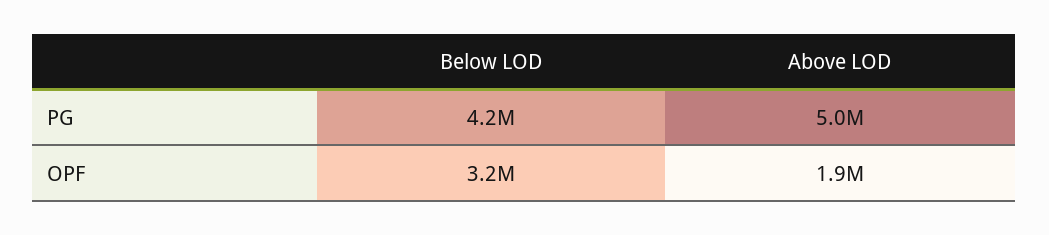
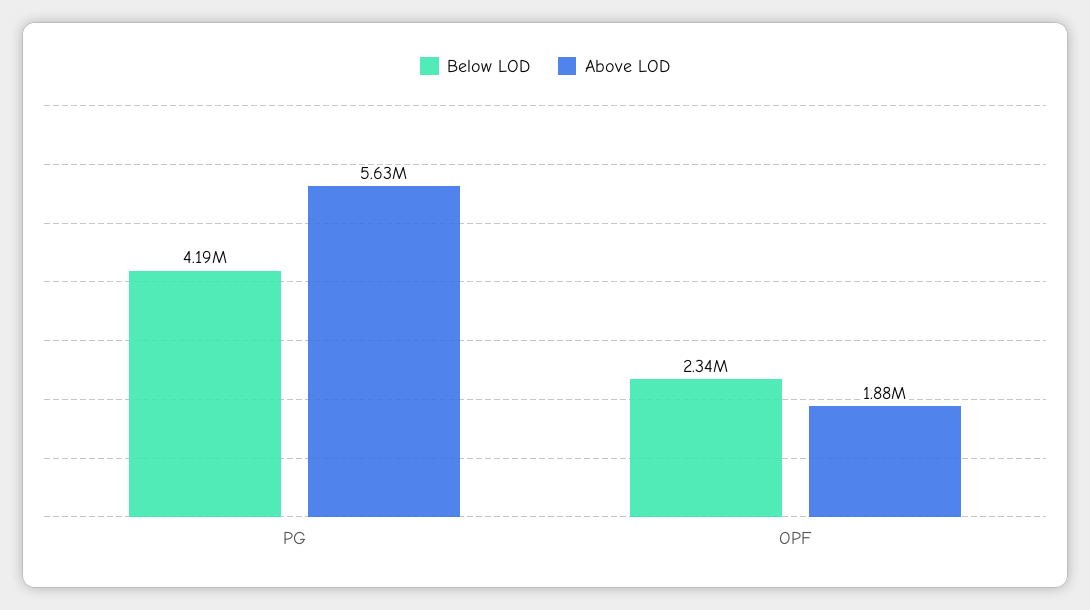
  {
    "Below LOD": {
      "PG": 4190000,
-     "OPF": 3200000
+     "OPF": 2340000
    },
    "Above LOD": {
-     "PG": 5000000,
+     "PG": 5630000,
      "OPF": 1880000
    }
  }

